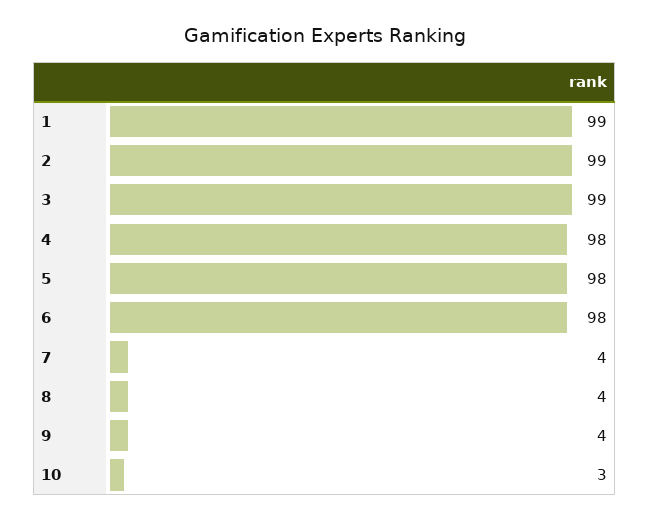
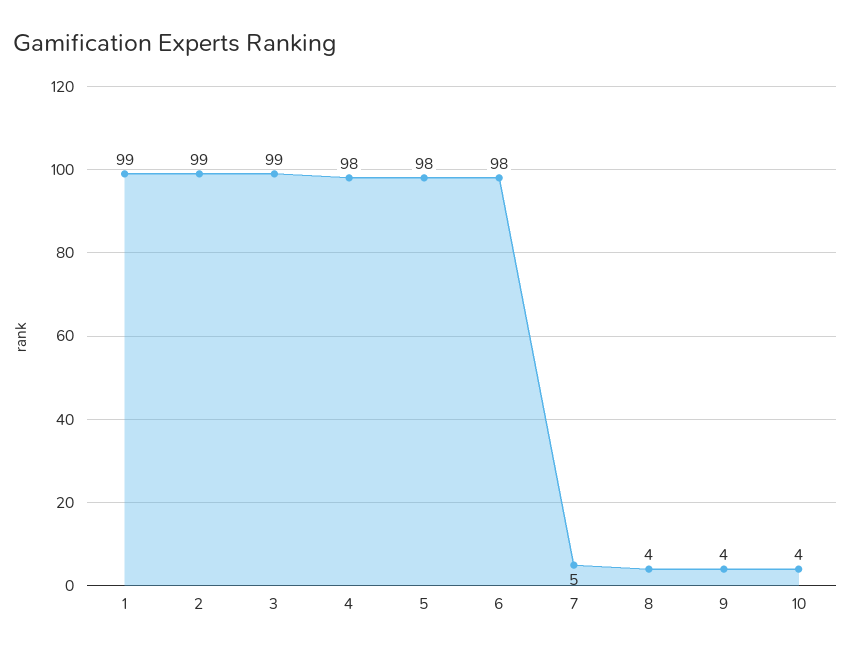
  {
    "1": 99,
    "2": 99,
    "3": 99,
    "4": 98,
    "5": 98,
    "6": 98,
-   "7": 4,
+   "7": 5,
    "8": 4,
    "9": 4,
-   "10": 3
+   "10": 4
  }

